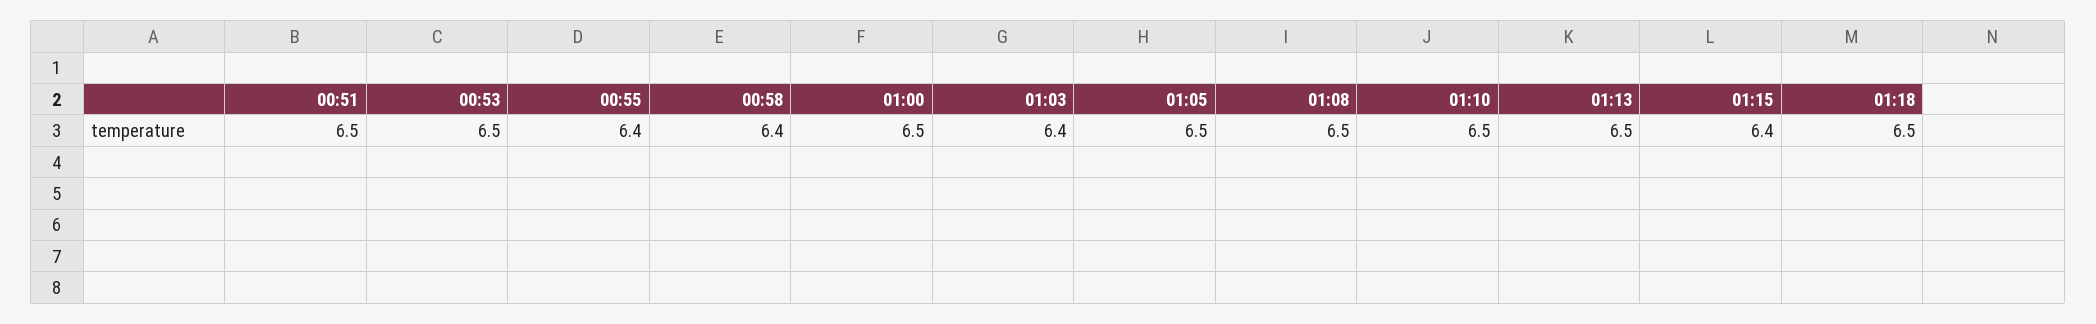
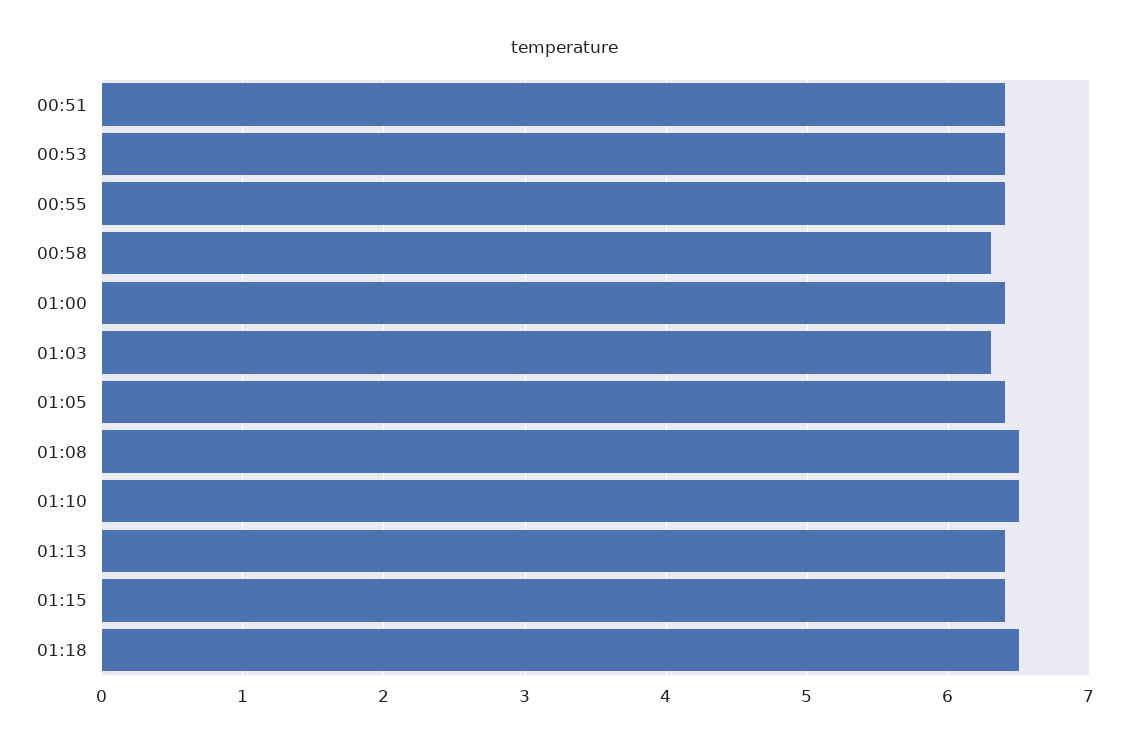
  {
-   "00:51": 6.5,
+   "00:51": 6.4,
-   "00:53": 6.5,
+   "00:53": 6.4,
    "00:55": 6.4,
-   "00:58": 6.4,
+   "00:58": 6.3,
-   "01:00": 6.5,
+   "01:00": 6.4,
-   "01:03": 6.4,
+   "01:03": 6.3,
-   "01:05": 6.5,
+   "01:05": 6.4,
    "01:08": 6.5,
    "01:10": 6.5,
-   "01:13": 6.5,
+   "01:13": 6.4,
    "01:15": 6.4,
    "01:18": 6.5
  }

